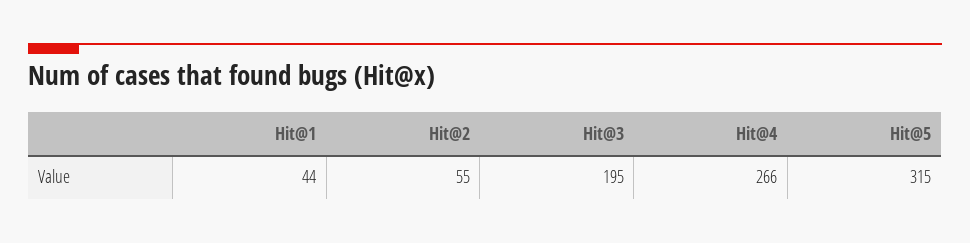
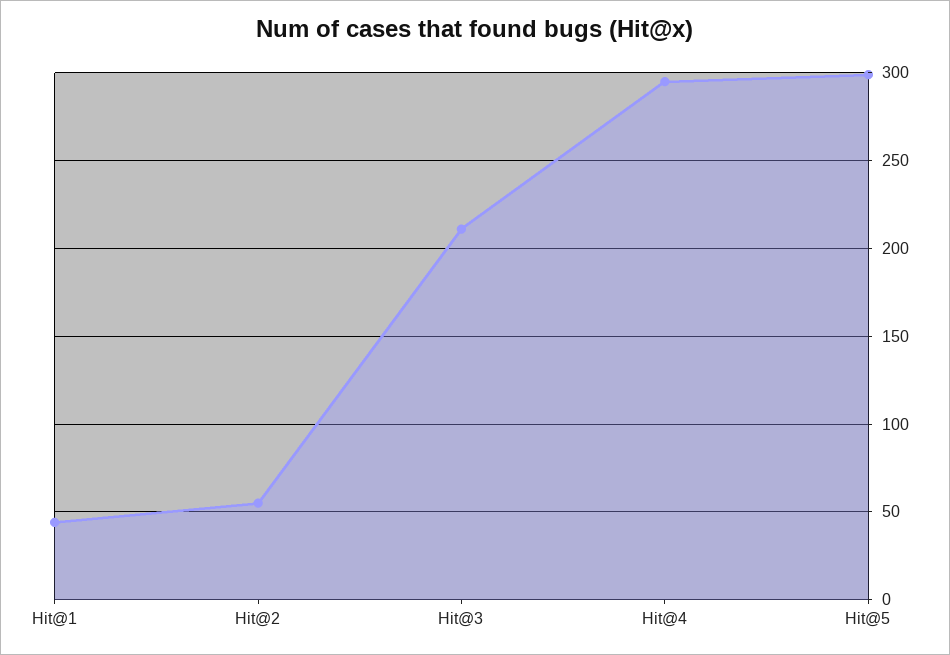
  {
    "Hit@1": 44,
    "Hit@2": 55,
-   "Hit@3": 195,
+   "Hit@3": 210,
-   "Hit@4": 266,
+   "Hit@4": 295,
-   "Hit@5": 315
+   "Hit@5": 300
  }

